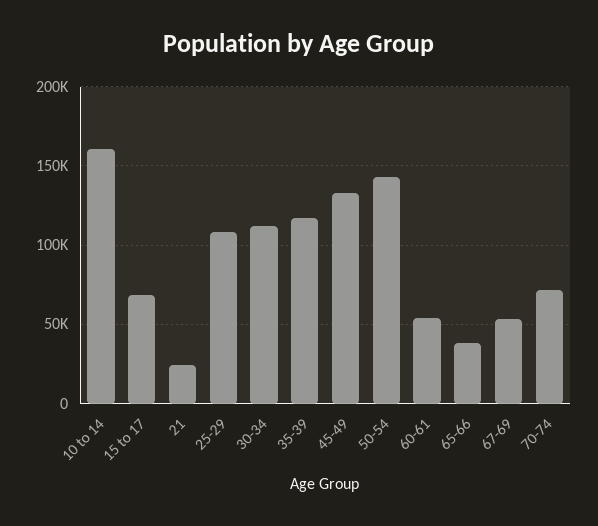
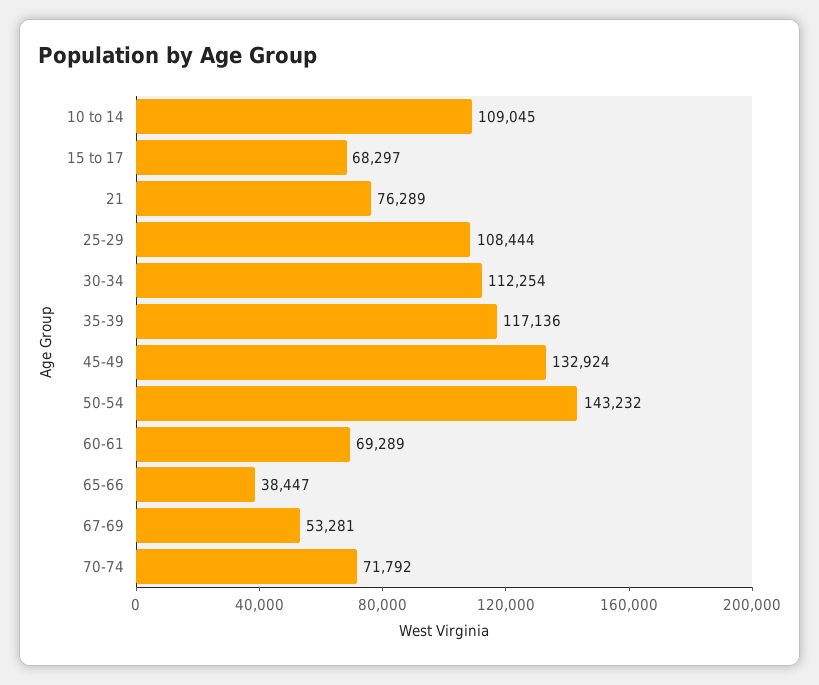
  {
-   "10 to 14": 160000,
+   "10 to 14": 109045,
    "15 to 17": 68297,
-   "21": 25000,
+   "21": 76289,
    "25-29": 108444,
    "30-34": 112254,
    "35-39": 117136,
    "45-49": 132924,
    "50-54": 143232,
-   "60-61": 55000,
+   "60-61": 69289,
    "65-66": 38447,
    "67-69": 53281,
    "70-74": 71792
  }

